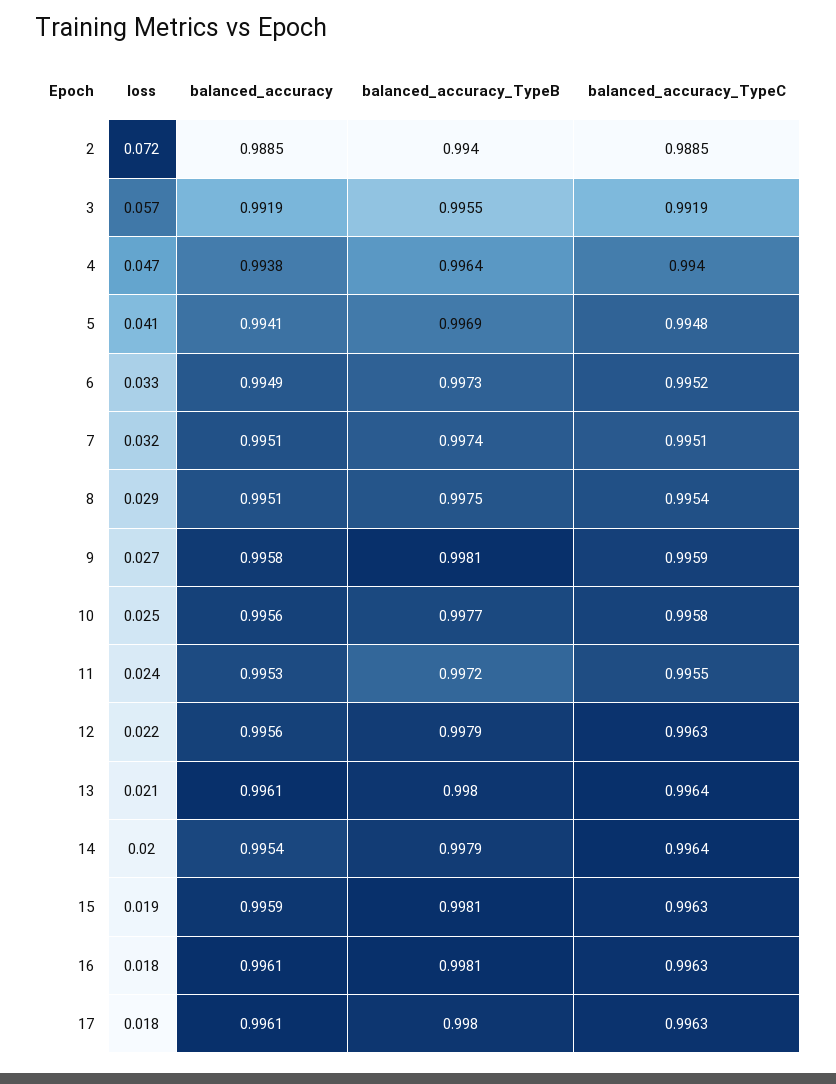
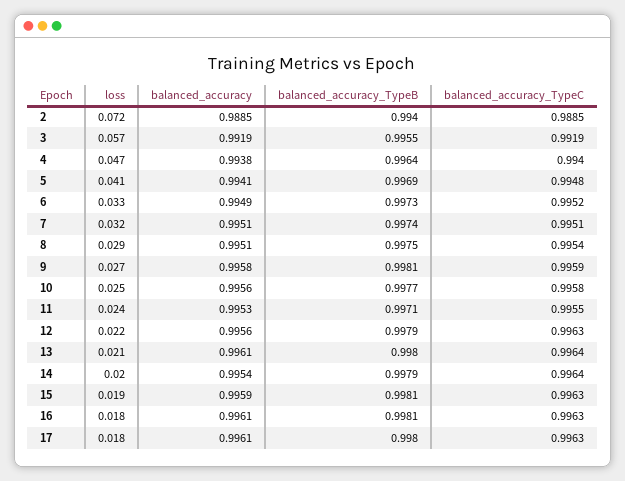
  {
    "loss": {
      "2": 0.072,
      "3": 0.057,
      "4": 0.047,
      "5": 0.041,
      "6": 0.033,
      "7": 0.032,
      "8": 0.029,
      "9": 0.027,
      "10": 0.025,
      "11": 0.024,
      "12": 0.022,
      "13": 0.021,
      "14": 0.02,
      "15": 0.019,
      "16": 0.018,
      "17": 0.018
    },
    "balanced_accuracy": {
      "2": 0.9885,
      "3": 0.9919,
      "4": 0.9938,
      "5": 0.9941,
      "6": 0.9949,
      "7": 0.9951,
      "8": 0.9951,
      "9": 0.9958,
      "10": 0.9956,
      "11": 0.9953,
      "12": 0.9956,
      "13": 0.9961,
      "14": 0.9954,
      "15": 0.9959,
      "16": 0.9961,
      "17": 0.9961
    },
    "balanced_accuracy_TypeB": {
      "2": 0.994,
      "3": 0.9955,
      "4": 0.9964,
      "5": 0.9969,
      "6": 0.9973,
      "7": 0.9974,
      "8": 0.9975,
      "9": 0.9981,
      "10": 0.9977,
-     "11": 0.9972,
+     "11": 0.9971,
      "12": 0.9979,
      "13": 0.998,
      "14": 0.9979,
      "15": 0.9981,
      "16": 0.9981,
      "17": 0.998
    },
    "balanced_accuracy_TypeC": {
      "2": 0.9885,
      "3": 0.9919,
      "4": 0.994,
      "5": 0.9948,
      "6": 0.9952,
      "7": 0.9951,
      "8": 0.9954,
      "9": 0.9959,
      "10": 0.9958,
      "11": 0.9955,
      "12": 0.9963,
      "13": 0.9964,
      "14": 0.9964,
      "15": 0.9963,
      "16": 0.9963,
      "17": 0.9963
    }
  }

